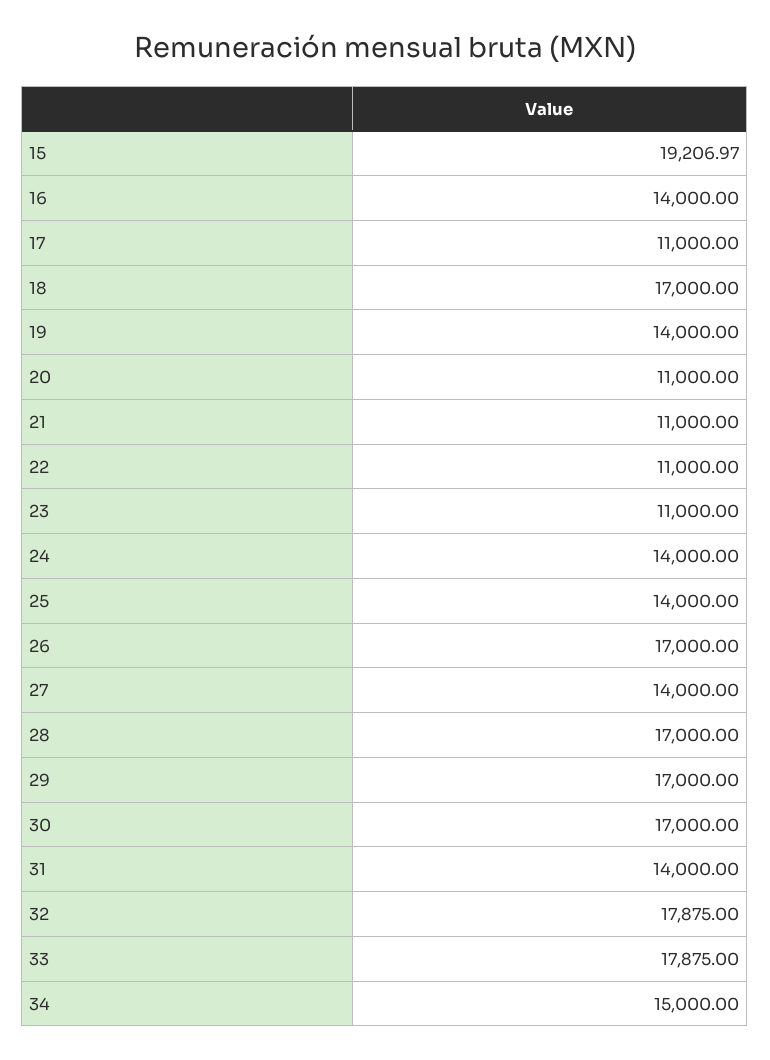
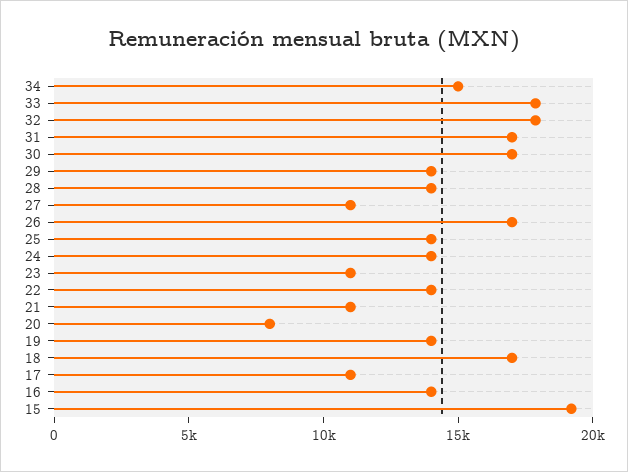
  {
    "15": 19206.97,
    "16": 14000,
    "17": 11000,
    "18": 17000,
    "19": 14000,
-   "20": 11000,
+   "20": 8000,
    "21": 11000,
-   "22": 11000,
+   "22": 14000,
    "23": 11000,
    "24": 14000,
    "25": 14000,
    "26": 17000,
-   "27": 14000,
+   "27": 11000,
-   "28": 17000,
+   "28": 14000,
-   "29": 17000,
+   "29": 14000,
    "30": 17000,
-   "31": 14000,
+   "31": 17000,
    "32": 17875,
    "33": 17875,
    "34": 15000
  }

